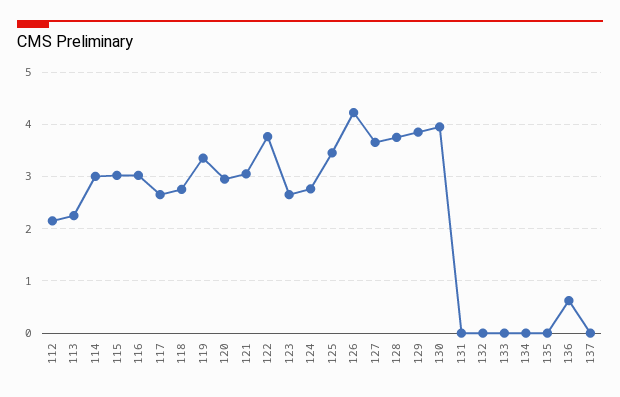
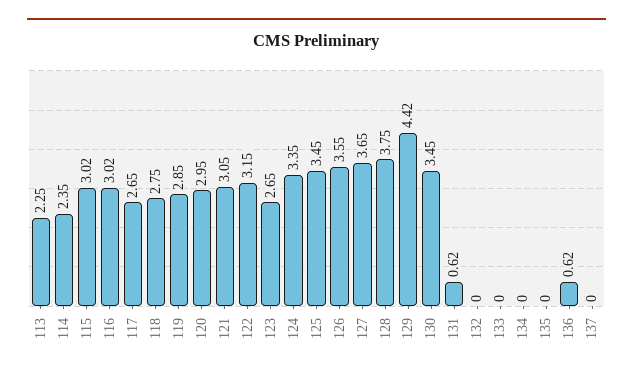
  {
-   "112": 2.2,
    "113": 2.25,
-   "114": 3,
+   "114": 2.35,
    "115": 3.02,
    "116": 3.02,
    "117": 2.65,
    "118": 2.75,
-   "119": 3.4,
+   "119": 2.85,
    "120": 2.95,
    "121": 3.05,
-   "122": 3.8,
+   "122": 3.15,
    "123": 2.65,
-   "124": 2.8,
+   "124": 3.35,
    "125": 3.45,
-   "126": 4.2,
+   "126": 3.55,
    "127": 3.65,
    "128": 3.75,
-   "129": 3.8,
+   "129": 4.42,
-   "130": 4,
+   "130": 3.45,
-   "131": 0,
+   "131": 0.62,
    "132": 0,
    "133": 0,
    "134": 0,
    "135": 0,
    "136": 0.62,
    "137": 0
  }

